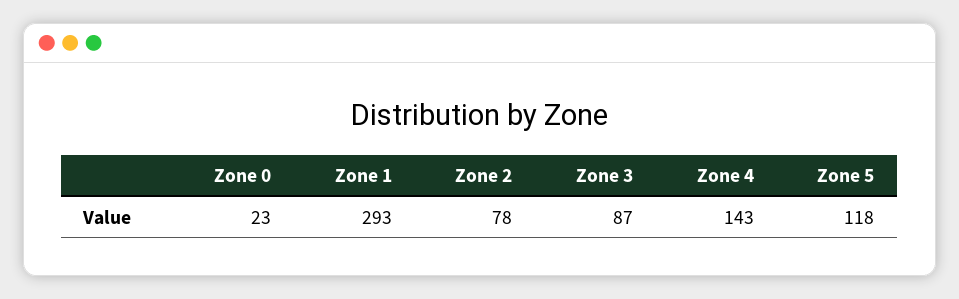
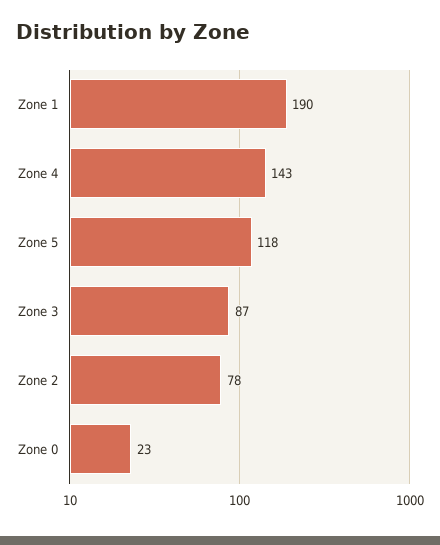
  {
    "Zone 0": 23,
-   "Zone 1": 293,
+   "Zone 1": 190,
    "Zone 2": 78,
    "Zone 3": 87,
    "Zone 4": 143,
    "Zone 5": 118
  }

